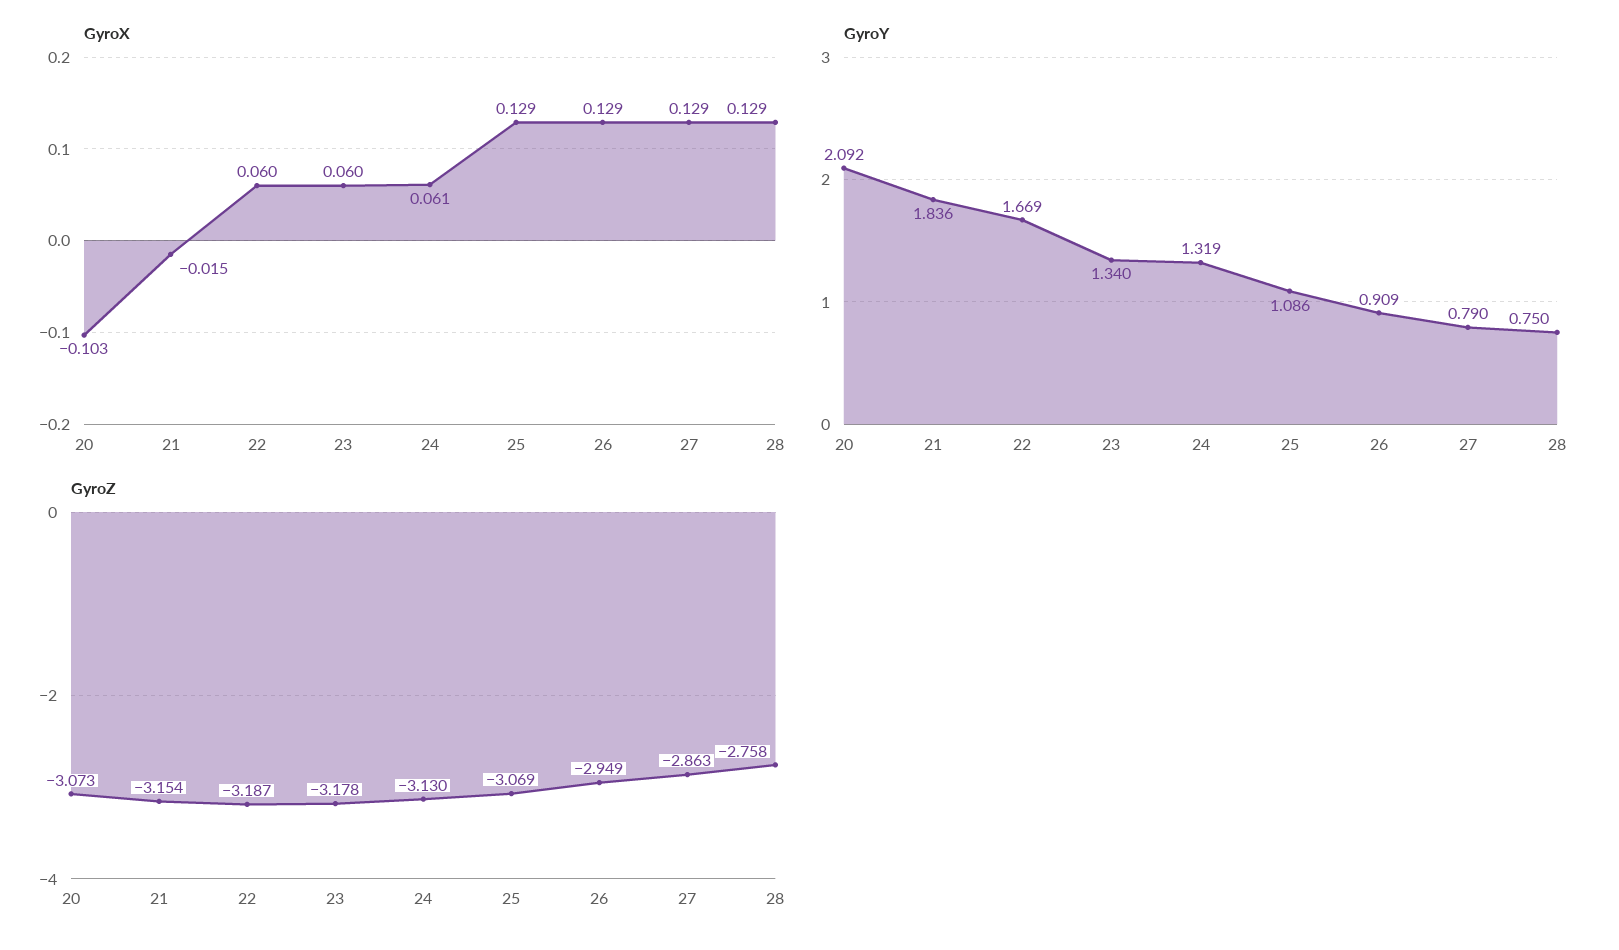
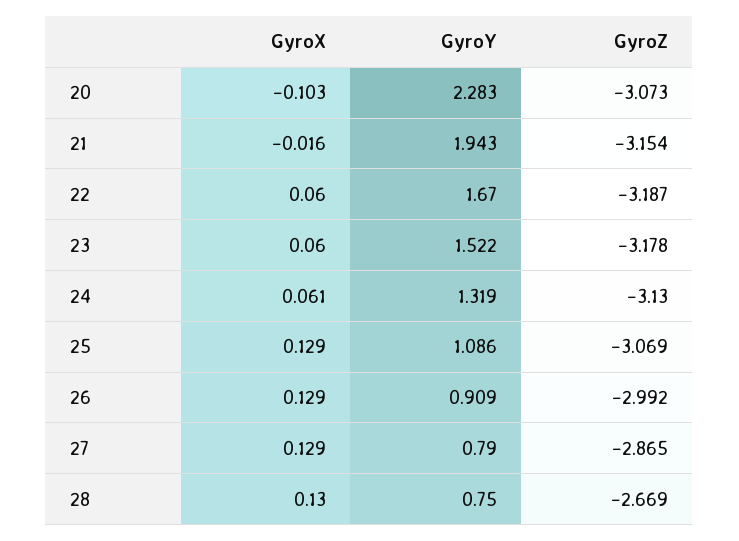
  {
    "GyroX": {
      "20": -0.103,
-     "21": -0.015,
+     "21": -0.016,
      "22": 0.06,
      "23": 0.06,
      "24": 0.061,
      "25": 0.129,
      "26": 0.129,
      "27": 0.129,
-     "28": 0.129
+     "28": 0.13
    },
    "GyroY": {
-     "20": 2.092,
+     "20": 2.283,
-     "21": 1.836,
+     "21": 1.943,
-     "22": 1.669,
+     "22": 1.67,
-     "23": 1.34,
+     "23": 1.522,
      "24": 1.319,
      "25": 1.086,
      "26": 0.909,
      "27": 0.79,
      "28": 0.75
    },
    "GyroZ": {
      "20": -3.073,
      "21": -3.154,
      "22": -3.187,
      "23": -3.178,
      "24": -3.13,
      "25": -3.069,
-     "26": -2.949,
+     "26": -2.992,
-     "27": -2.863,
+     "27": -2.865,
-     "28": -2.758
+     "28": -2.669
    }
  }

